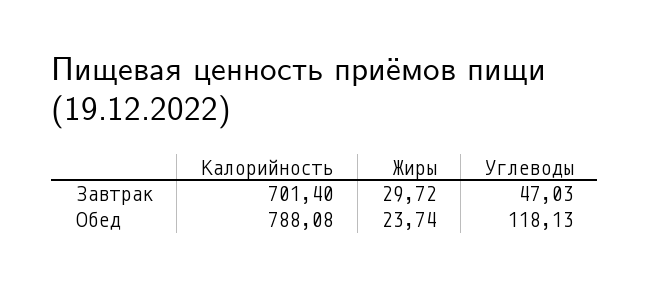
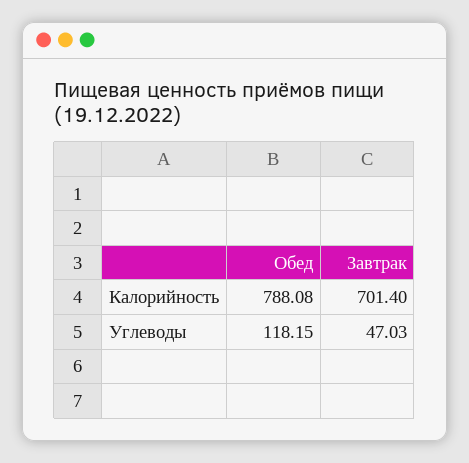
  {
    "Калорийность": {
      "Завтрак": 701.4,
      "Обед": 788.08
    },
-   "Жиры": {
-     "Завтрак": 29.72,
-     "Обед": 23.74
-   },
    "Углеводы": {
      "Завтрак": 47.03,
-     "Обед": 118.13
+     "Обед": 118.15
    }
  }

